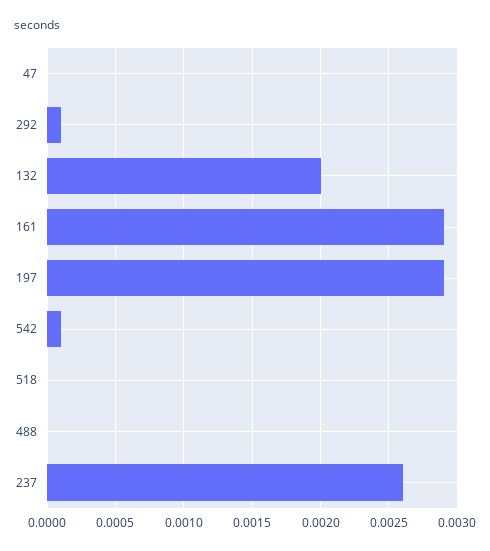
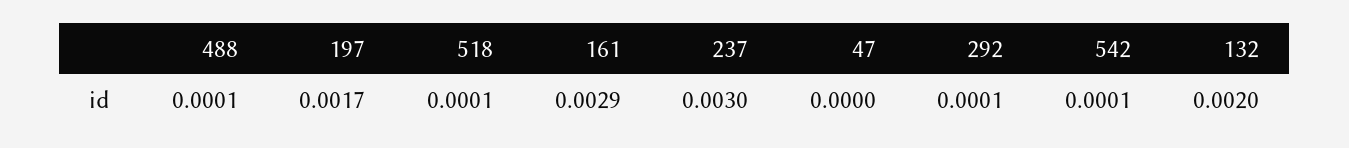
  {
    "47": 0,
    "292": 0.0001,
    "132": 0.002,
    "161": 0.0029,
-   "197": 0.0029,
+   "197": 0.0017,
    "542": 0.0001,
-   "518": 0,
+   "518": 0.0001,
-   "488": 0,
+   "488": 0.0001,
-   "237": 0.0026
+   "237": 0.003
  }

